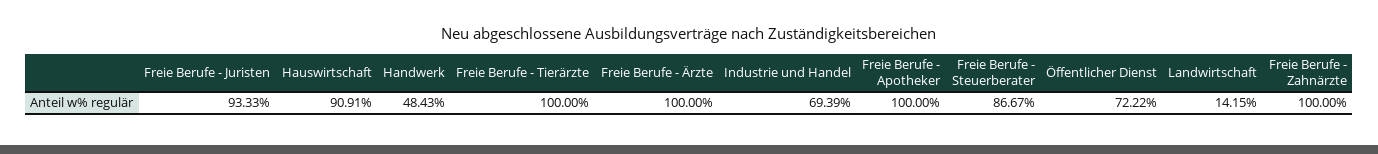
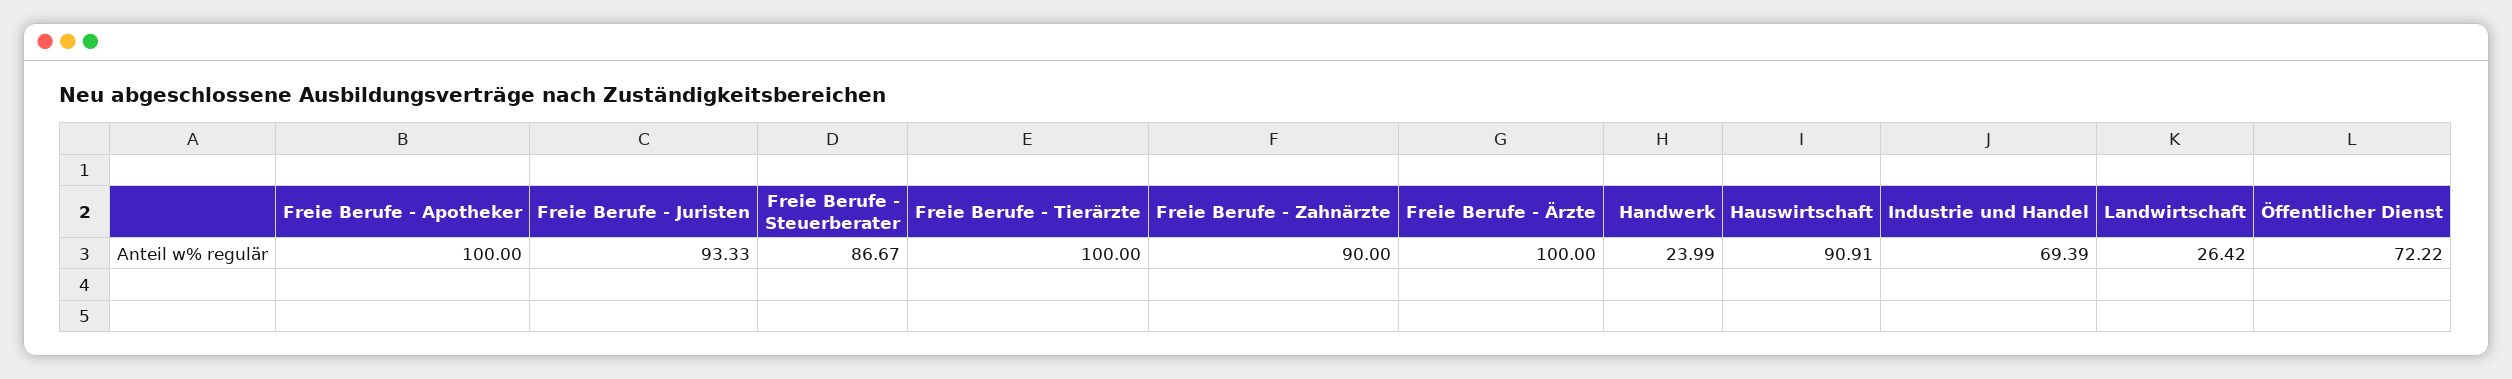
  {
    "Freie Berufe - Juristen": 93.33,
    "Hauswirtschaft": 90.91,
-   "Handwerk": 48.43,
+   "Handwerk": 23.99,
    "Freie Berufe - Tierärzte": 100,
    "Freie Berufe - Ärzte": 100,
    "Industrie und Handel": 69.39,
    "Freie Berufe - Apotheker": 100,
    "Freie Berufe - Steuerberater": 86.67,
    "Öffentlicher Dienst": 72.22,
-   "Landwirtschaft": 14.15,
+   "Landwirtschaft": 26.42,
-   "Freie Berufe - Zahnärzte": 100
+   "Freie Berufe - Zahnärzte": 90
  }

